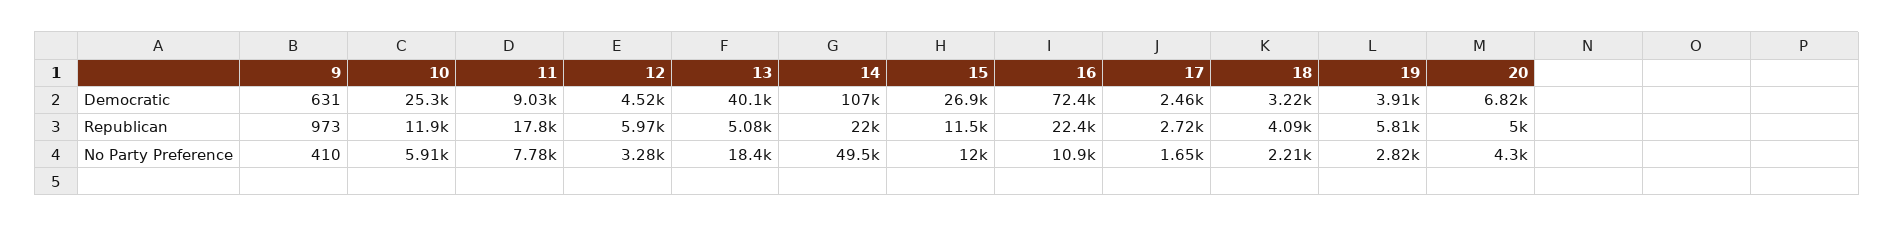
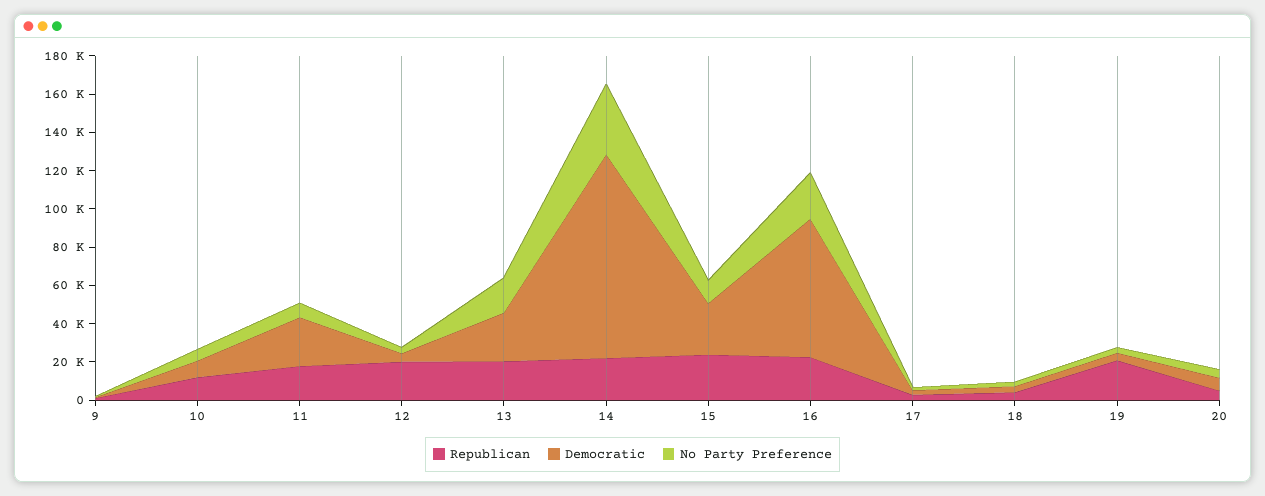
  {
    "Democratic": {
      "9": 631,
-     "10": 25300,
+     "10": 10000,
-     "11": 9030,
+     "11": 25000,
      "12": 4520,
-     "13": 40100,
+     "13": 25000,
      "14": 107000,
      "15": 26900,
      "16": 72400,
      "17": 2460,
      "18": 3220,
      "19": 3910,
      "20": 6820
    },
    "Republican": {
      "9": 973,
      "10": 11900,
      "11": 17800,
-     "12": 5970,
+     "12": 20000,
-     "13": 5080,
+     "13": 20000,
      "14": 22000,
-     "15": 11500,
+     "15": 25000,
      "16": 22400,
      "17": 2720,
      "18": 4090,
-     "19": 5810,
+     "19": 20000,
      "20": 5000
    },
    "No Party Preference": {
      "9": 410,
      "10": 5910,
      "11": 7780,
      "12": 3280,
      "13": 18400,
-     "14": 49500,
+     "14": 35000,
      "15": 12000,
-     "16": 10900,
+     "16": 25000,
      "17": 1650,
      "18": 2210,
      "19": 2820,
      "20": 4300
    }
  }

